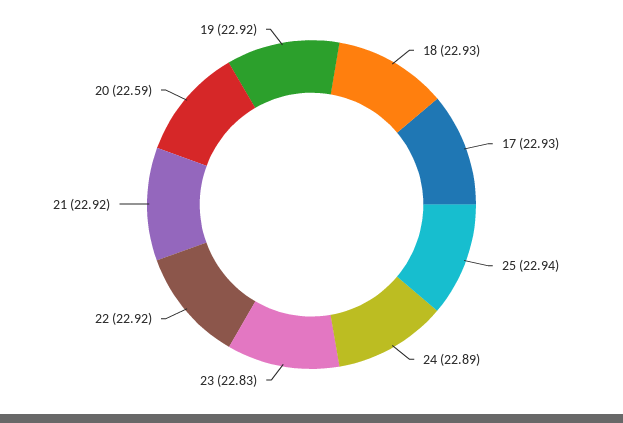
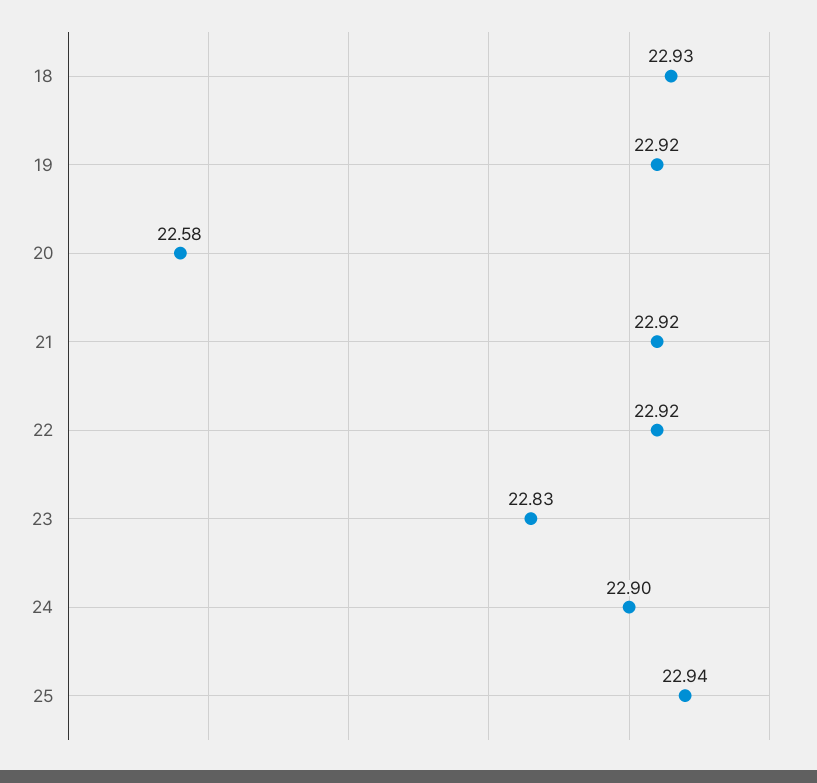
  {
    "18": 22.93,
-   "17": 22.93,
    "25": 22.94,
-   "24": 22.89,
+   "24": 22.9,
    "23": 22.83,
    "22": 22.92,
    "21": 22.92,
-   "20": 22.59,
+   "20": 22.58,
    "19": 22.92
  }

